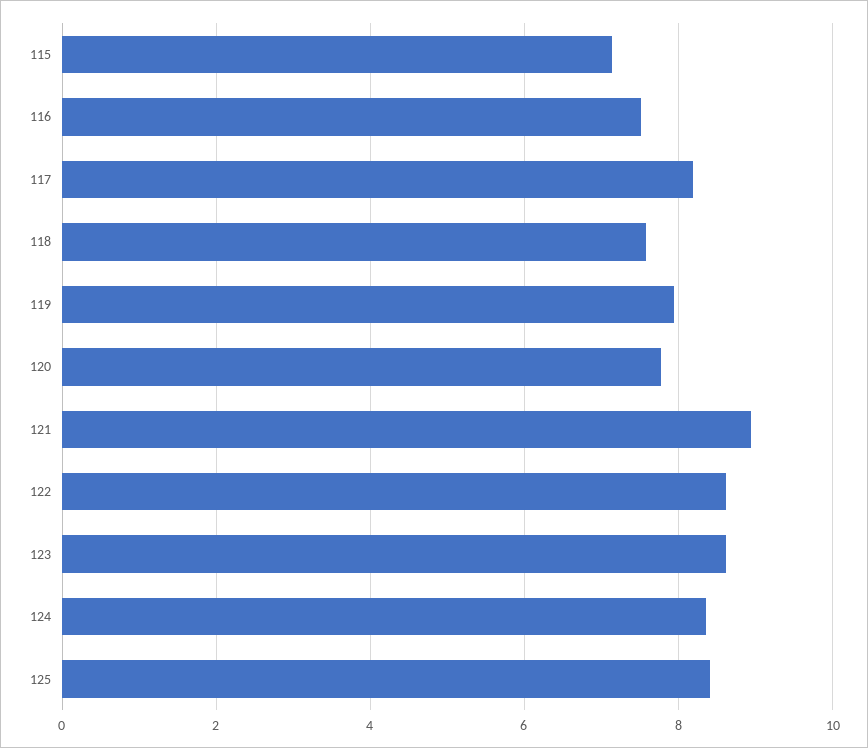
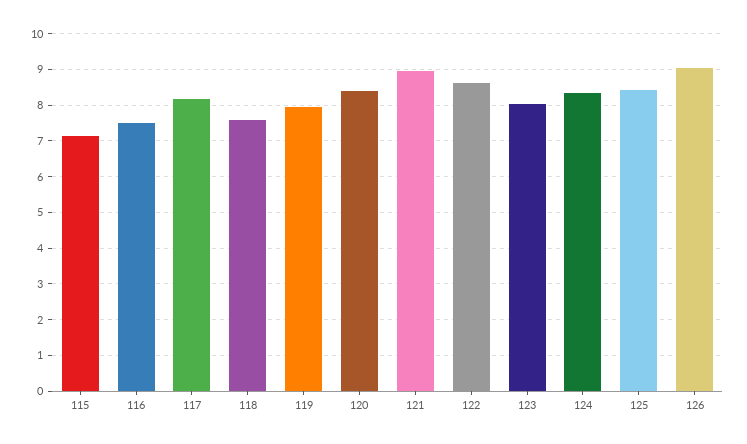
  {
    "115": 7.2,
    "116": 7.6,
    "117": 8.2,
    "118": 7.6,
    "119": 8,
-   "120": 7.8,
+   "120": 8.4,
    "121": 9,
    "122": 8.6,
-   "123": 8.6,
+   "123": 8,
    "124": 8.4,
-   "125": 8.4
+   "125": 8.4,
+   "126": 9
  }

